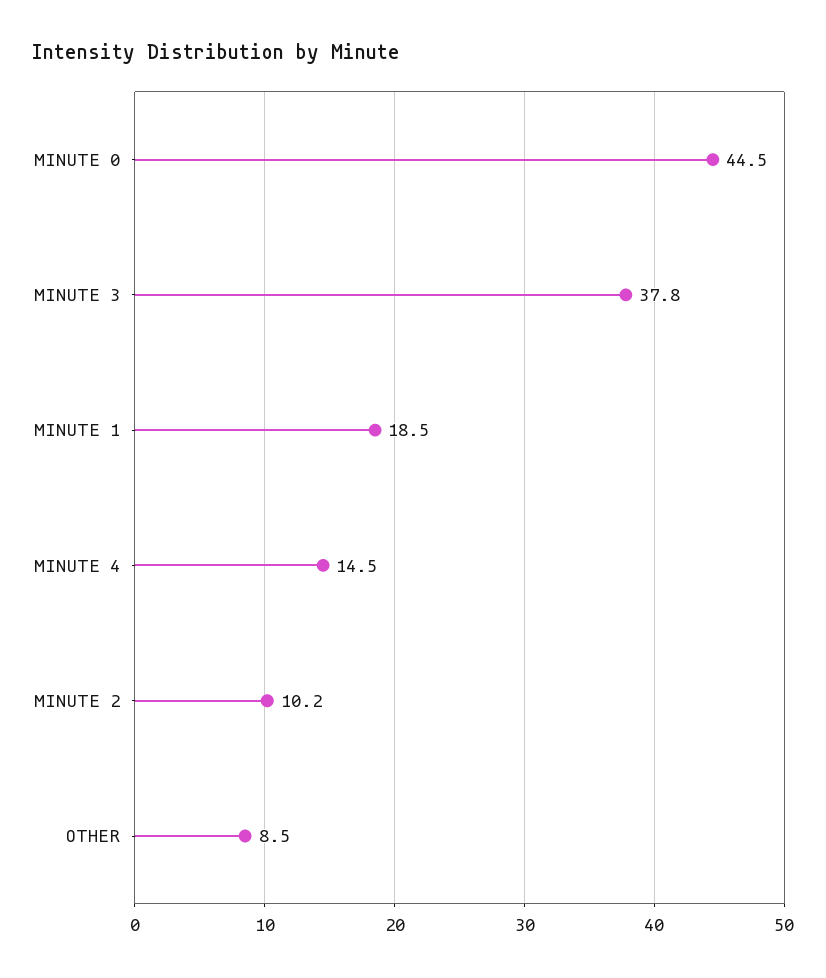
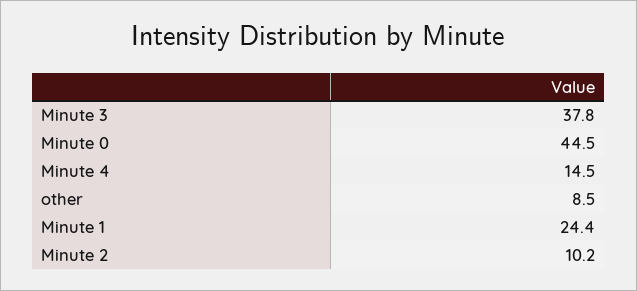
  {
    "MINUTE 0": 44.5,
    "MINUTE 3": 37.8,
-   "MINUTE 1": 18.5,
+   "MINUTE 1": 24.4,
    "MINUTE 4": 14.5,
    "MINUTE 2": 10.2,
    "OTHER": 8.5
  }

